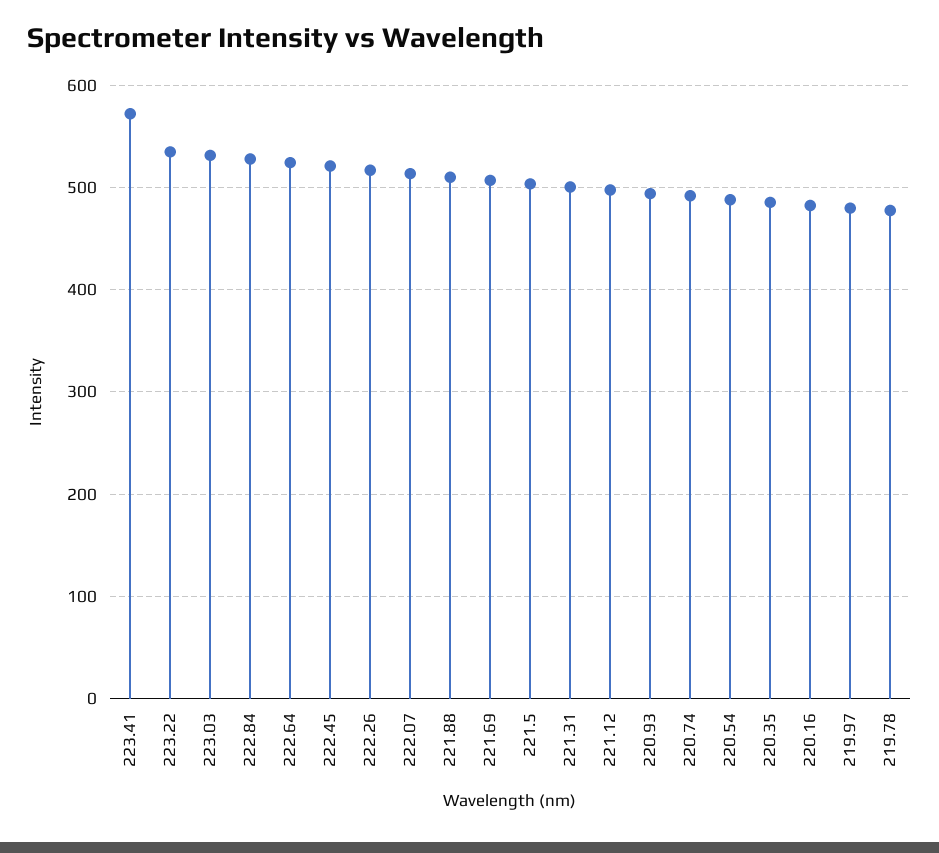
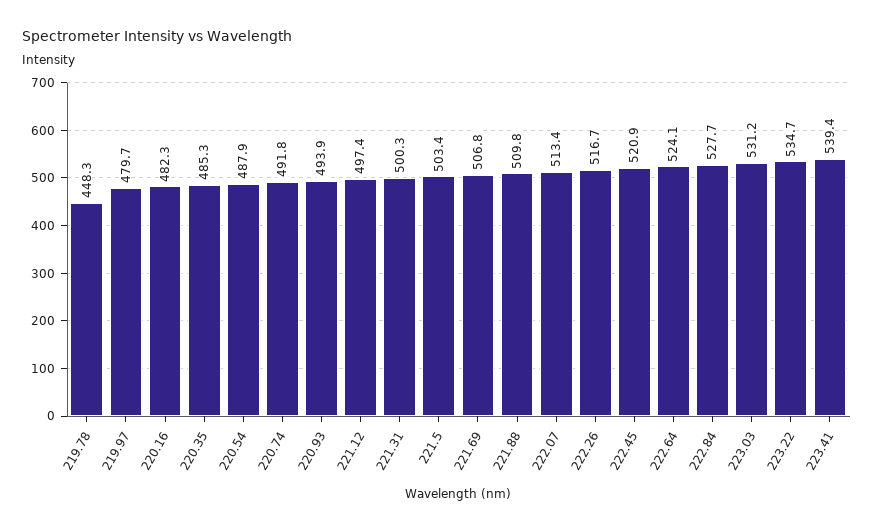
  {
-   "223.41": 570,
+   "223.41": 539.4,
    "223.22": 534.7,
    "223.03": 531.2,
    "222.84": 527.7,
    "222.64": 524.1,
    "222.45": 520.9,
    "222.26": 516.7,
    "222.07": 513.4,
    "221.88": 509.8,
    "221.69": 506.8,
    "221.5": 503.4,
    "221.31": 500.3,
    "221.12": 497.4,
    "220.93": 493.9,
    "220.74": 491.8,
    "220.54": 487.9,
    "220.35": 485.3,
    "220.16": 482.3,
    "219.97": 479.7,
-   "219.78": 480
+   "219.78": 448.3
  }

